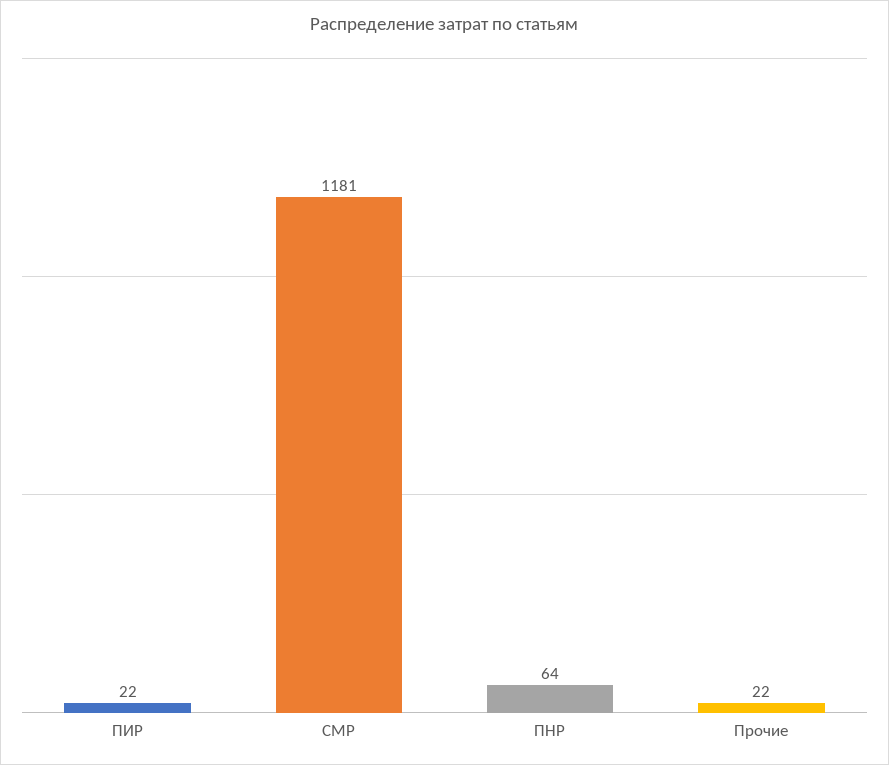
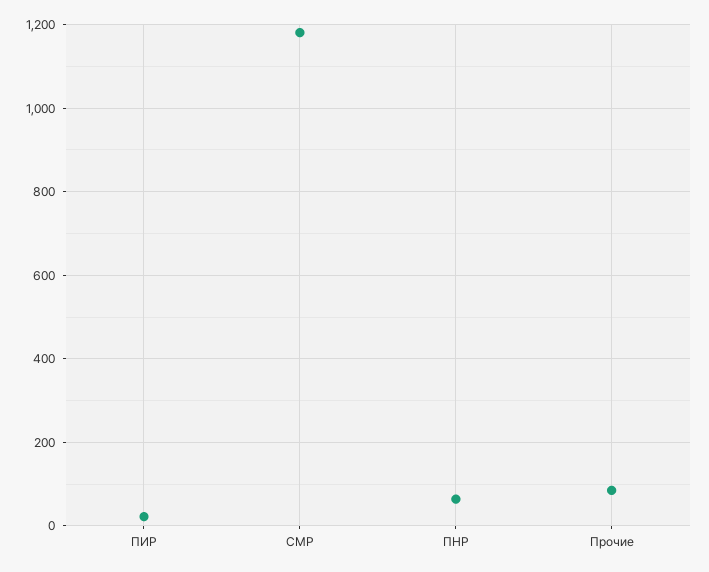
  {
    "ПИР": 22,
    "СМР": 1181,
    "ПНР": 64,
-   "Прочие": 22
+   "Прочие": 80
  }

